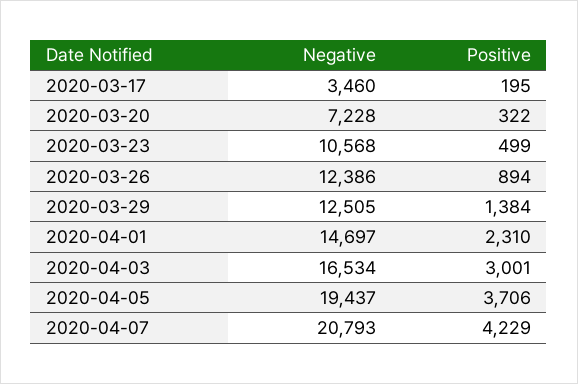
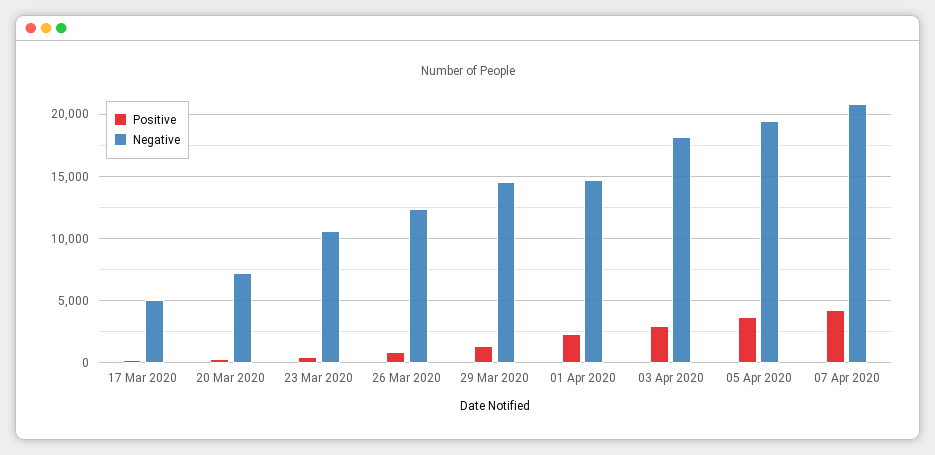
  {
    "Negative": {
-     "2020-03-17": 3460,
+     "2020-03-17": 5000,
      "2020-03-20": 7228,
      "2020-03-23": 10568,
      "2020-03-26": 12386,
-     "2020-03-29": 12505,
+     "2020-03-29": 14500,
      "2020-04-01": 14697,
-     "2020-04-03": 16534,
+     "2020-04-03": 18000,
      "2020-04-05": 19437,
      "2020-04-07": 20793
    },
    "Positive": {
      "2020-03-17": 195,
      "2020-03-20": 322,
      "2020-03-23": 499,
      "2020-03-26": 894,
      "2020-03-29": 1384,
      "2020-04-01": 2310,
      "2020-04-03": 3001,
      "2020-04-05": 3706,
      "2020-04-07": 4229
    }
  }

